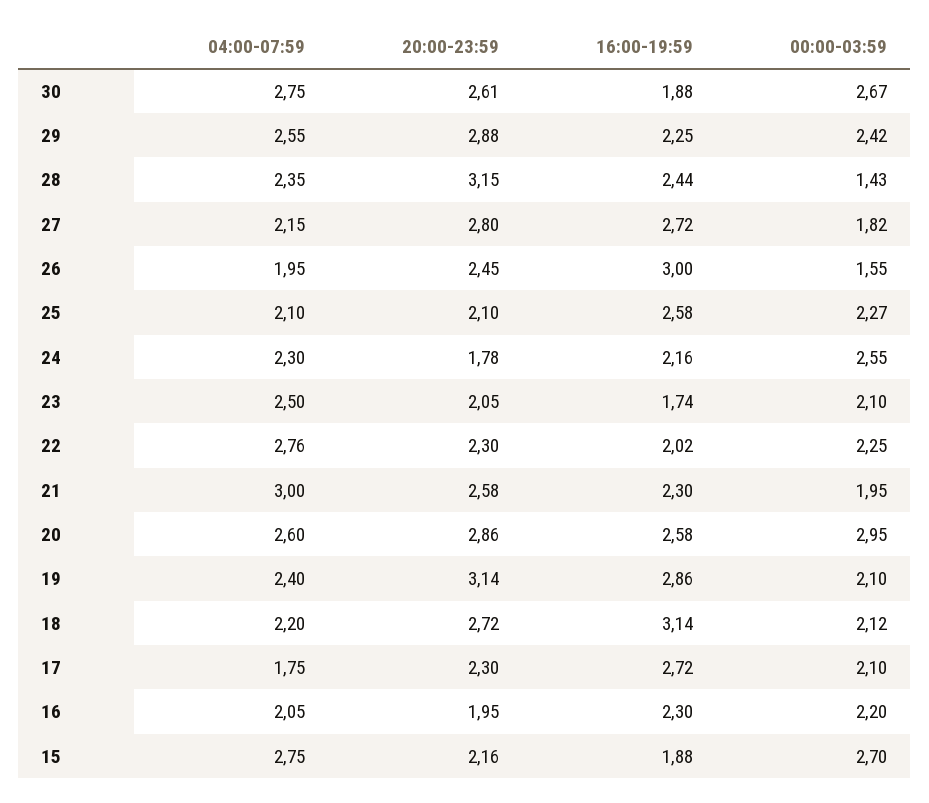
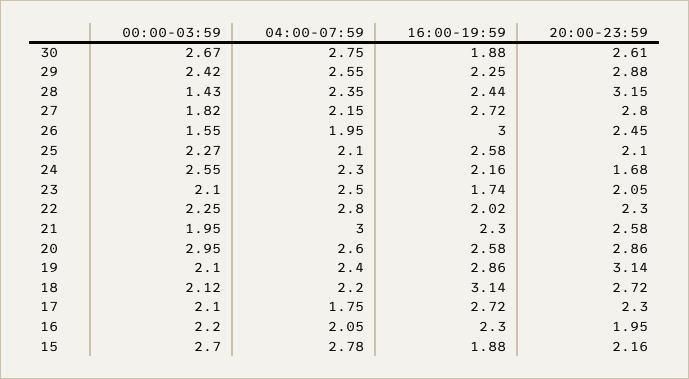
  {
    "04:00-07:59": {
      "30": 2.75,
      "29": 2.55,
      "28": 2.35,
      "27": 2.15,
      "26": 1.95,
      "25": 2.1,
      "24": 2.3,
      "23": 2.5,
-     "22": 2.76,
+     "22": 2.8,
      "21": 3,
      "20": 2.6,
      "19": 2.4,
      "18": 2.2,
      "17": 1.75,
      "16": 2.05,
-     "15": 2.75
+     "15": 2.78
    },
    "20:00-23:59": {
      "30": 2.61,
      "29": 2.88,
      "28": 3.15,
      "27": 2.8,
      "26": 2.45,
      "25": 2.1,
-     "24": 1.78,
+     "24": 1.68,
      "23": 2.05,
      "22": 2.3,
      "21": 2.58,
      "20": 2.86,
      "19": 3.14,
      "18": 2.72,
      "17": 2.3,
      "16": 1.95,
      "15": 2.16
    },
    "16:00-19:59": {
      "30": 1.88,
      "29": 2.25,
      "28": 2.44,
      "27": 2.72,
      "26": 3,
      "25": 2.58,
      "24": 2.16,
      "23": 1.74,
      "22": 2.02,
      "21": 2.3,
      "20": 2.58,
      "19": 2.86,
      "18": 3.14,
      "17": 2.72,
      "16": 2.3,
      "15": 1.88
    },
    "00:00-03:59": {
      "30": 2.67,
      "29": 2.42,
      "28": 1.43,
      "27": 1.82,
      "26": 1.55,
      "25": 2.27,
      "24": 2.55,
      "23": 2.1,
      "22": 2.25,
      "21": 1.95,
      "20": 2.95,
      "19": 2.1,
      "18": 2.12,
      "17": 2.1,
      "16": 2.2,
      "15": 2.7
    }
  }

